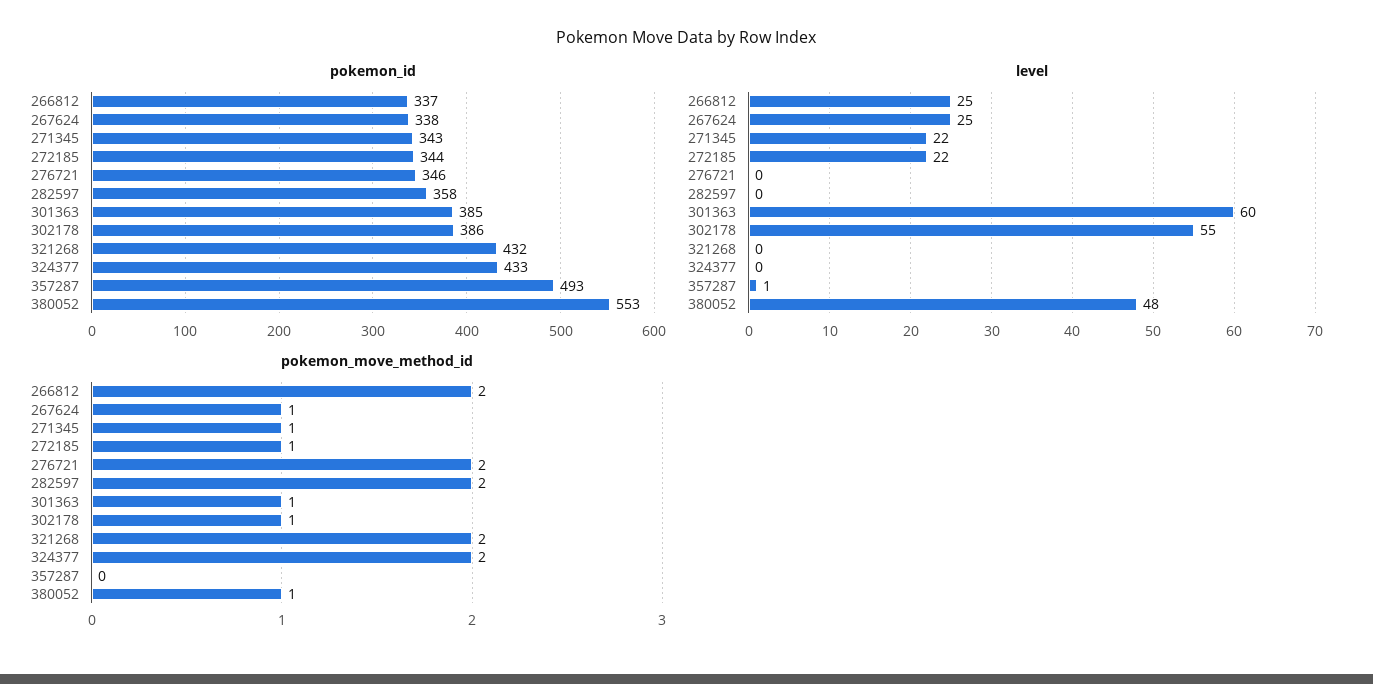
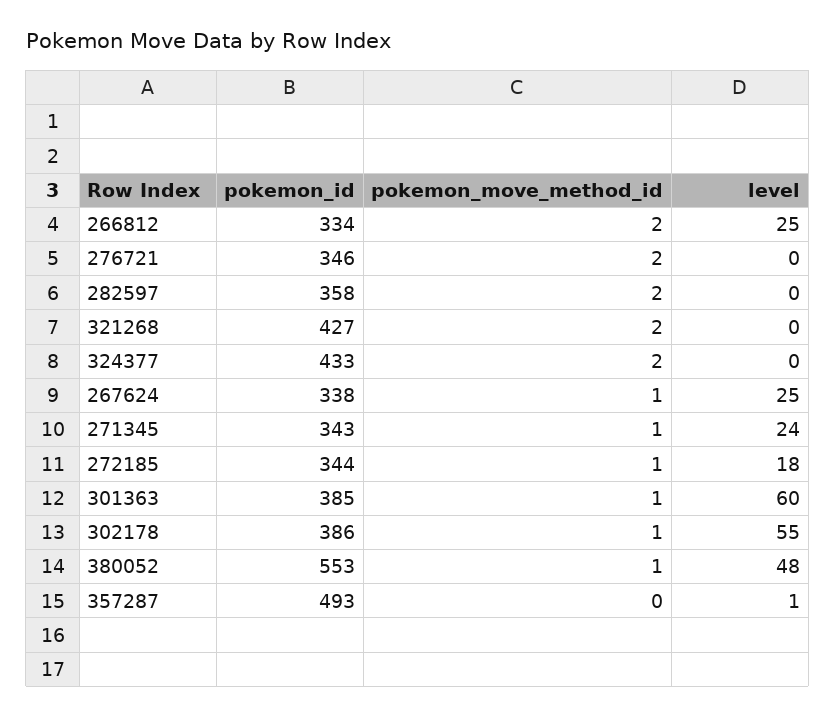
  {
    "pokemon_id": {
-     "266812": 337,
+     "266812": 334,
      "267624": 338,
      "271345": 343,
      "272185": 344,
      "276721": 346,
      "282597": 358,
      "301363": 385,
      "302178": 386,
-     "321268": 432,
+     "321268": 427,
      "324377": 433,
      "357287": 493,
      "380052": 553
    },
    "level": {
      "266812": 25,
      "267624": 25,
-     "271345": 22,
+     "271345": 24,
-     "272185": 22,
+     "272185": 18,
      "276721": 0,
      "282597": 0,
      "301363": 60,
      "302178": 55,
      "321268": 0,
      "324377": 0,
      "357287": 1,
      "380052": 48
    },
    "pokemon_move_method_id": {
      "266812": 2,
      "267624": 1,
      "271345": 1,
      "272185": 1,
      "276721": 2,
      "282597": 2,
      "301363": 1,
      "302178": 1,
      "321268": 2,
      "324377": 2,
      "357287": 0,
      "380052": 1
    }
  }

